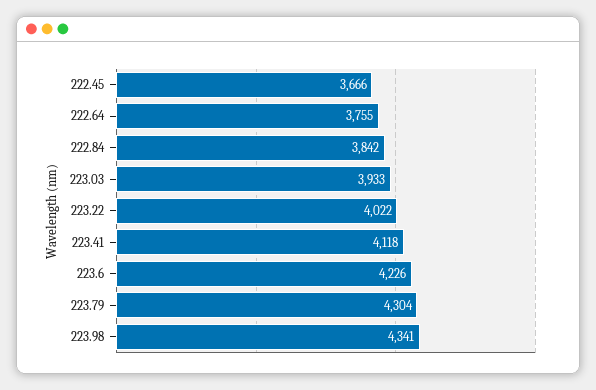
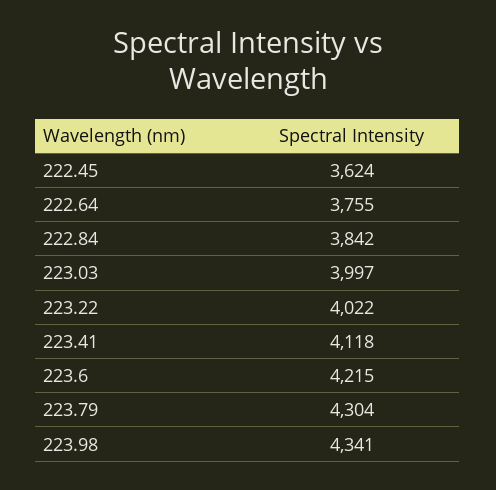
  {
-   "222.45": 3666,
+   "222.45": 3624,
    "222.64": 3755,
    "222.84": 3842,
-   "223.03": 3933,
+   "223.03": 3997,
    "223.22": 4022,
    "223.41": 4118,
-   "223.6": 4226,
+   "223.6": 4215,
    "223.79": 4304,
    "223.98": 4341
  }

